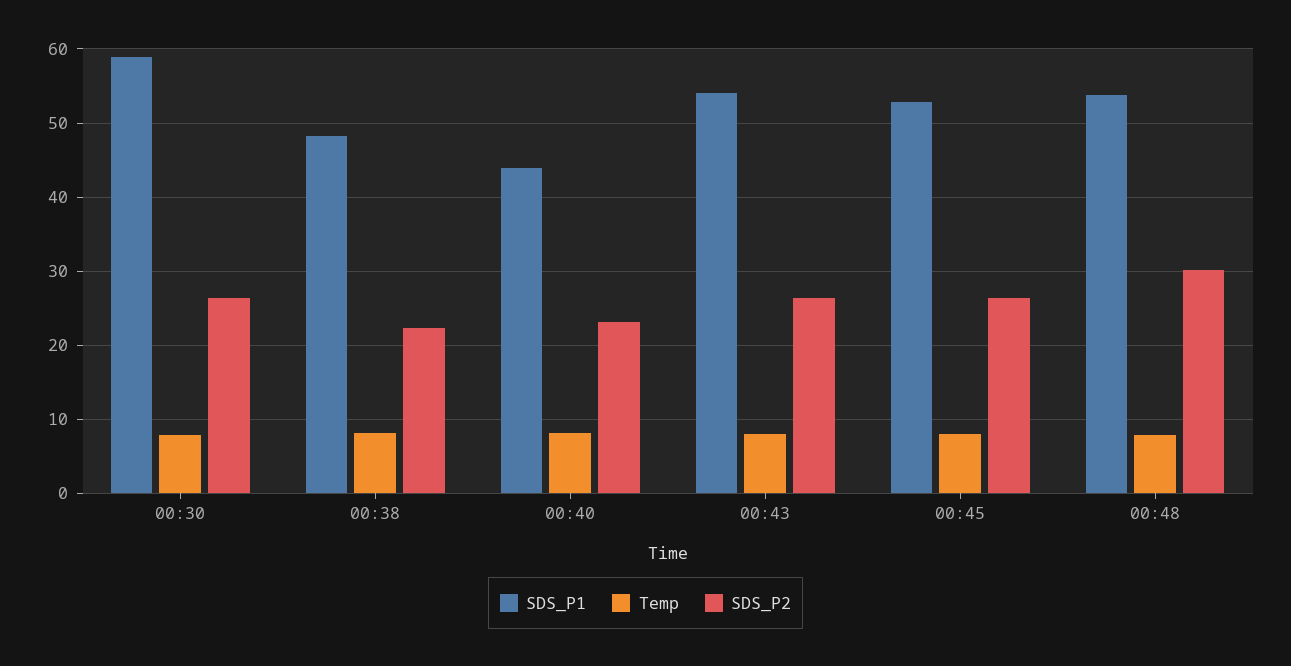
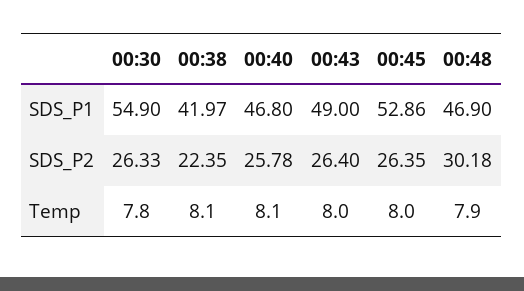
  {
    "SDS_P1": {
-     "00:30": 59,
+     "00:30": 54.9,
-     "00:38": 48,
+     "00:38": 41.97,
-     "00:40": 44,
+     "00:40": 46.8,
-     "00:43": 54,
+     "00:43": 49,
      "00:45": 52.86,
-     "00:48": 54
+     "00:48": 46.9
    },
    "Temp": {
      "00:30": 7.8,
      "00:38": 8.1,
      "00:40": 8.1,
      "00:43": 8,
      "00:45": 8,
      "00:48": 7.9
    },
    "SDS_P2": {
      "00:30": 26.33,
      "00:38": 22.35,
-     "00:40": 23,
+     "00:40": 25.78,
      "00:43": 26.4,
      "00:45": 26.35,
      "00:48": 30.18
    }
  }

